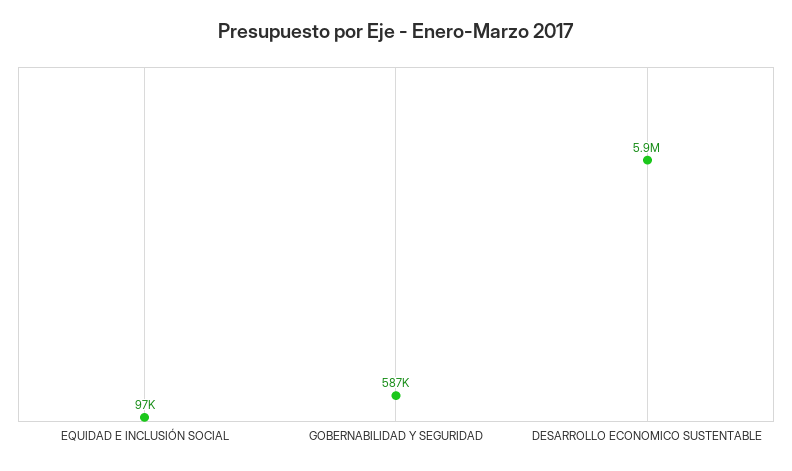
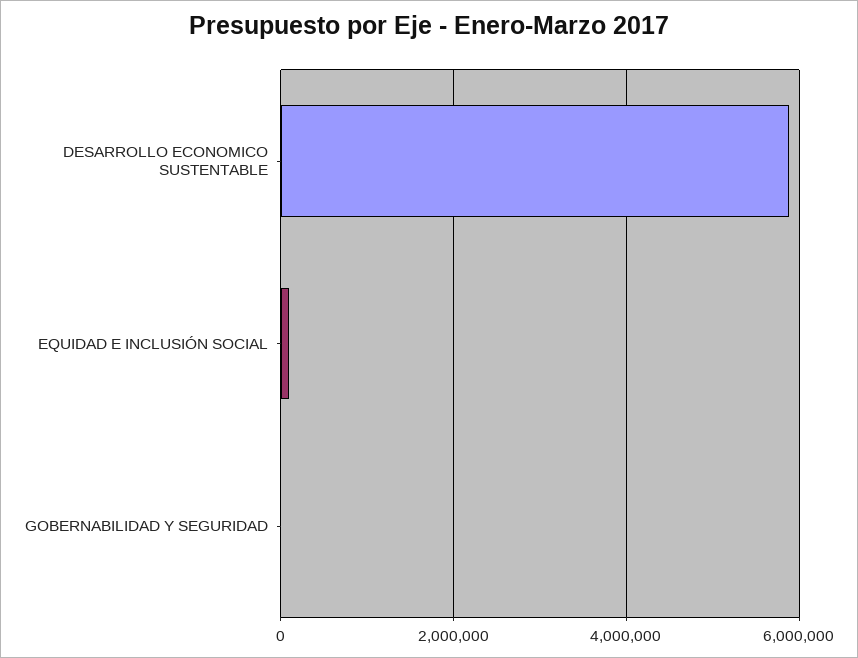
  {
    "EQUIDAD E INCLUSIÓN SOCIAL": 97000,
-   "GOBERNABILIDAD Y SEGURIDAD": 587000,
+   "GOBERNABILIDAD Y SEGURIDAD": 0,
    "DESARROLLO ECONOMICO SUSTENTABLE": 5900000
  }

